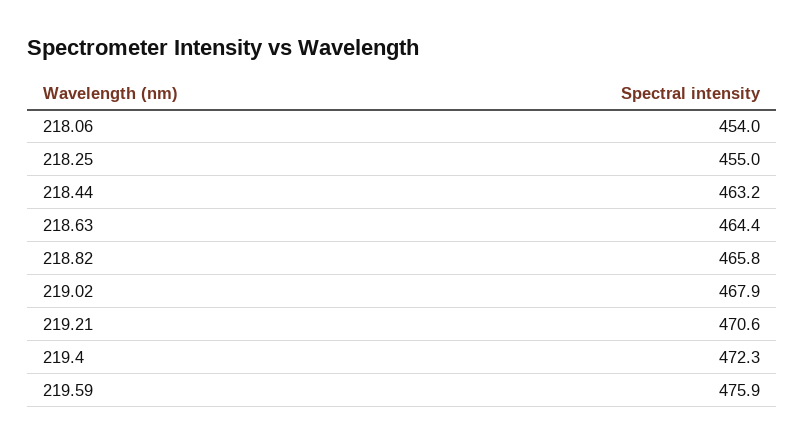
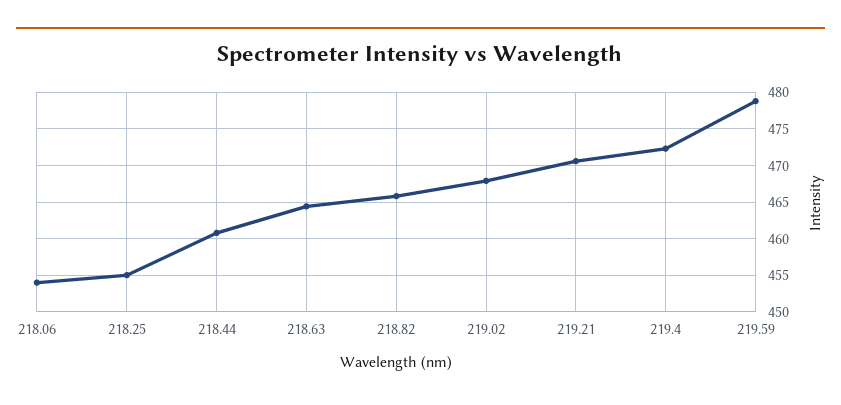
  {
    "218.06": 454,
    "218.25": 455,
-   "218.44": 463.2,
+   "218.44": 461,
    "218.63": 464.4,
    "218.82": 465.8,
    "219.02": 467.9,
    "219.21": 470.6,
    "219.4": 472.3,
-   "219.59": 475.9
+   "219.59": 479
  }

